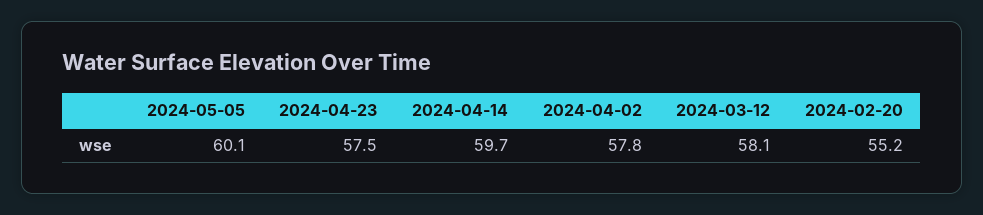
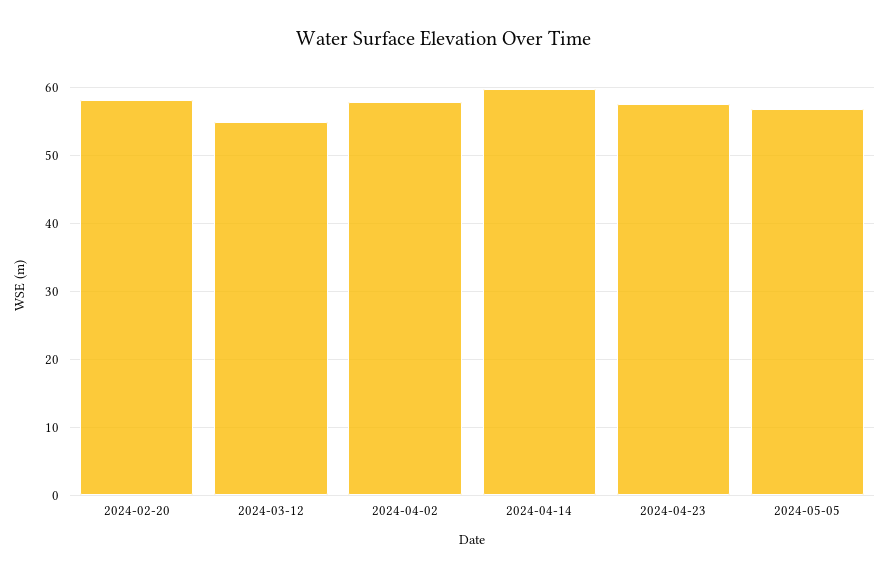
  {
-   "2024-05-05": 60.1,
+   "2024-05-05": 57,
    "2024-04-23": 57.5,
    "2024-04-14": 59.7,
    "2024-04-02": 57.8,
-   "2024-03-12": 58.1,
+   "2024-03-12": 55,
-   "2024-02-20": 55.2
+   "2024-02-20": 58
  }

